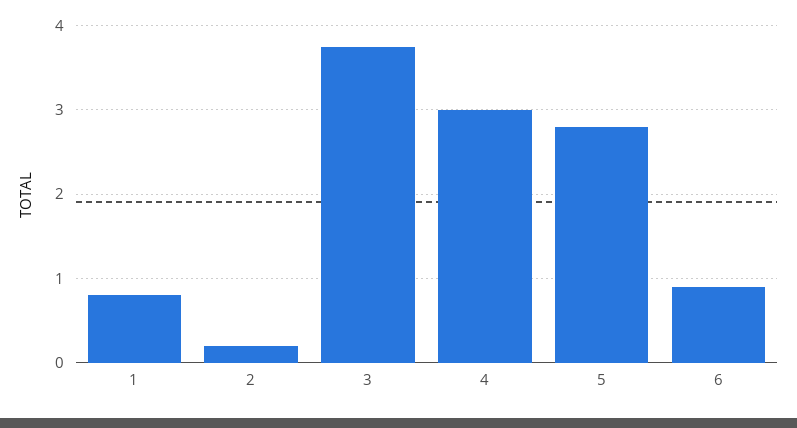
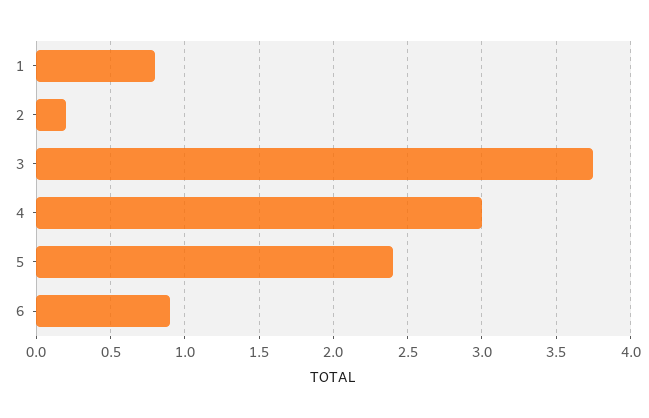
  {
    "1": 0.8,
    "2": 0.2,
    "3": 3.75,
    "4": 3,
-   "5": 2.8,
+   "5": 2.4,
    "6": 0.9
  }

